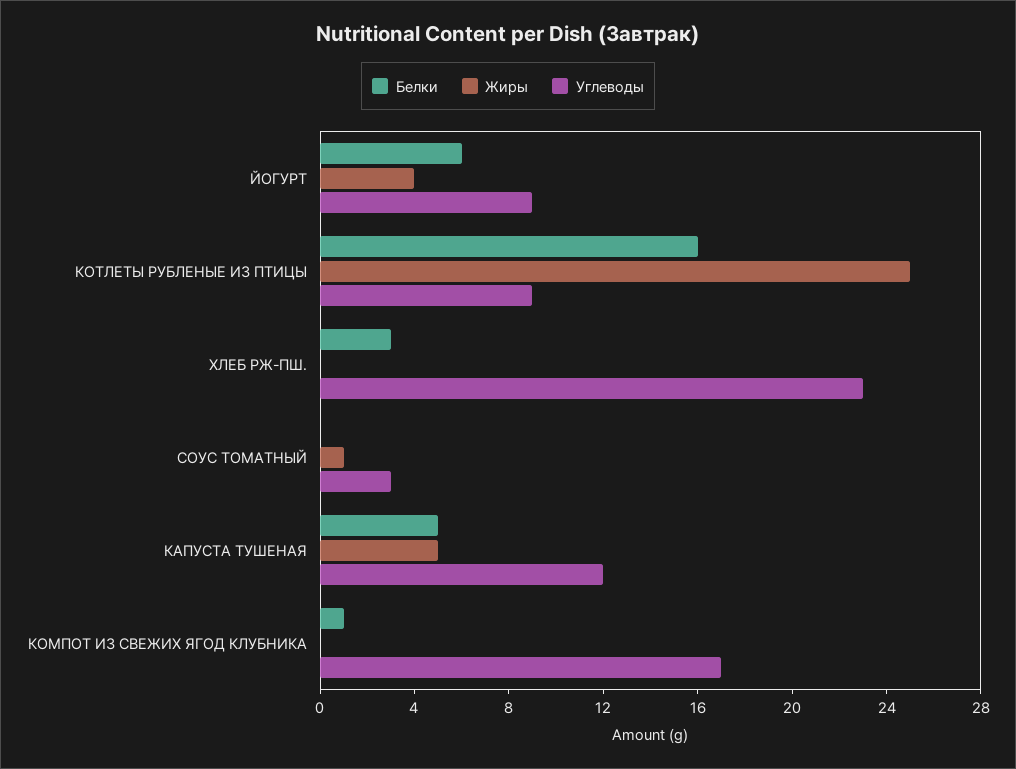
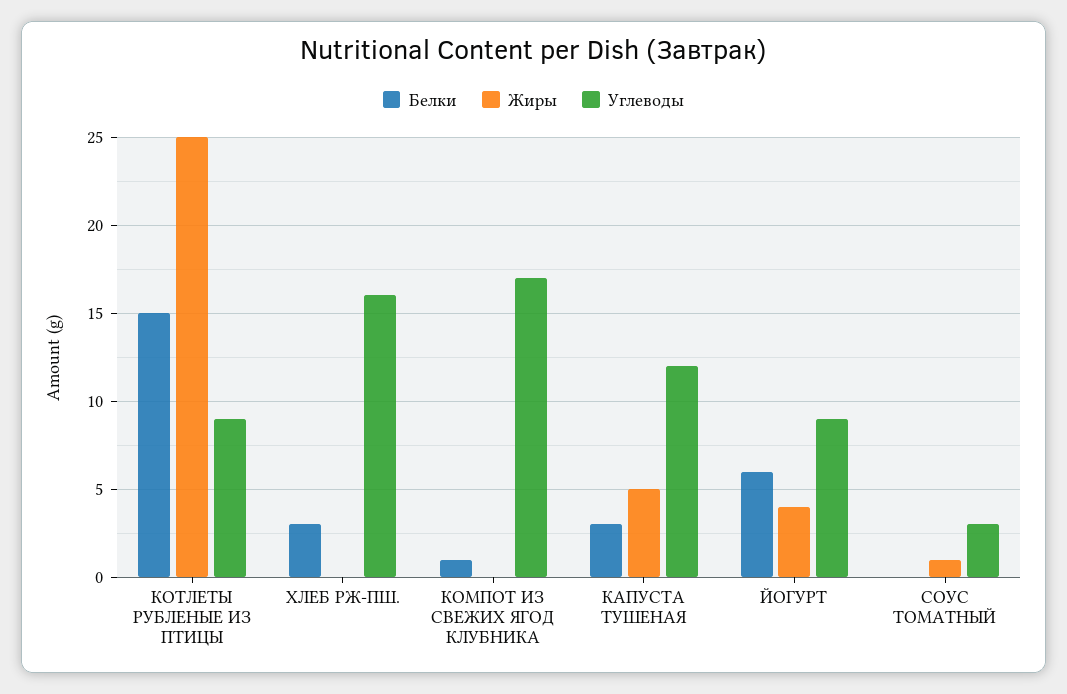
  {
    "Белки": {
      "ЙОГУРТ": 6,
-     "КОТЛЕТЫ РУБЛЕНЫЕ ИЗ ПТИЦЫ": 16,
+     "КОТЛЕТЫ РУБЛЕНЫЕ ИЗ ПТИЦЫ": 15,
      "ХЛЕБ РЖ-ПШ.": 3,
      "СОУС ТОМАТНЫЙ": 0,
-     "КАПУСТА ТУШЕНАЯ": 5,
+     "КАПУСТА ТУШЕНАЯ": 3,
      "КОМПОТ ИЗ СВЕЖИХ ЯГОД КЛУБНИКА": 1
    },
    "Жиры": {
      "ЙОГУРТ": 4,
      "КОТЛЕТЫ РУБЛЕНЫЕ ИЗ ПТИЦЫ": 25,
      "ХЛЕБ РЖ-ПШ.": 0,
      "СОУС ТОМАТНЫЙ": 1,
      "КАПУСТА ТУШЕНАЯ": 5,
      "КОМПОТ ИЗ СВЕЖИХ ЯГОД КЛУБНИКА": 0
    },
    "Углеводы": {
      "ЙОГУРТ": 9,
      "КОТЛЕТЫ РУБЛЕНЫЕ ИЗ ПТИЦЫ": 9,
-     "ХЛЕБ РЖ-ПШ.": 23,
+     "ХЛЕБ РЖ-ПШ.": 16,
      "СОУС ТОМАТНЫЙ": 3,
      "КАПУСТА ТУШЕНАЯ": 12,
      "КОМПОТ ИЗ СВЕЖИХ ЯГОД КЛУБНИКА": 17
    }
  }

